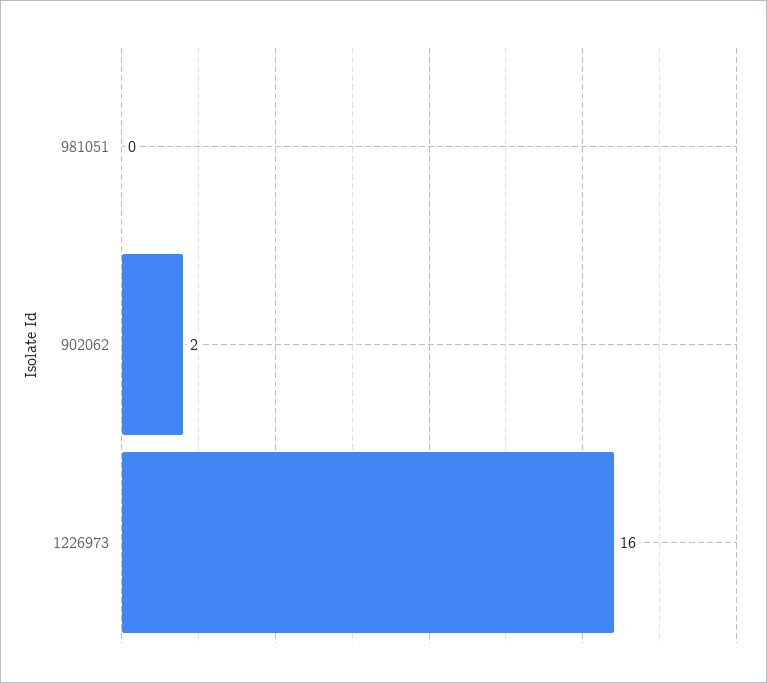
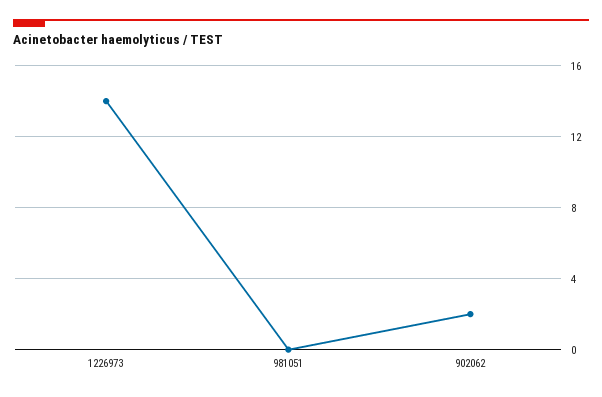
  {
    "981051": 0,
    "902062": 2,
-   "1226973": 16
+   "1226973": 14
  }

